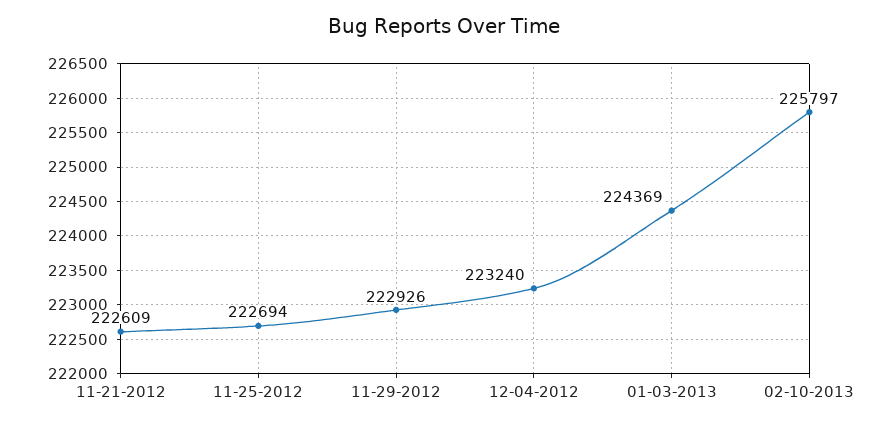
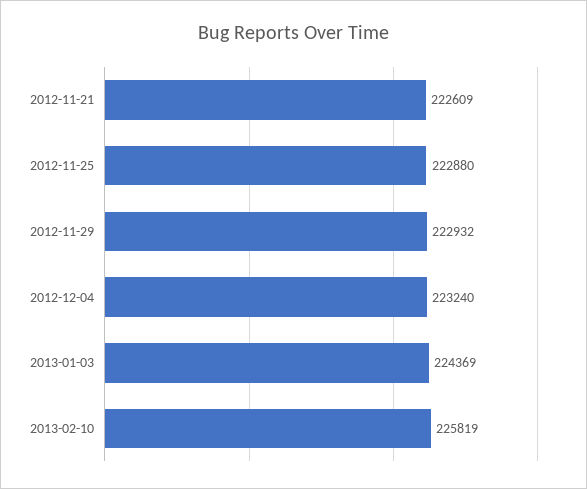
  {
    "11-21-2012": 222609,
-   "11-25-2012": 222694,
+   "11-25-2012": 222880,
-   "11-29-2012": 222926,
+   "11-29-2012": 222932,
    "12-04-2012": 223240,
    "01-03-2013": 224369,
-   "02-10-2013": 225797
+   "02-10-2013": 225819
  }

